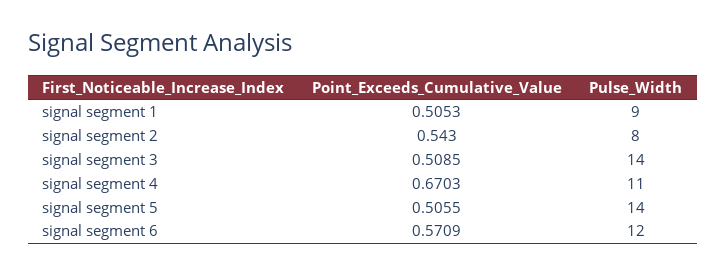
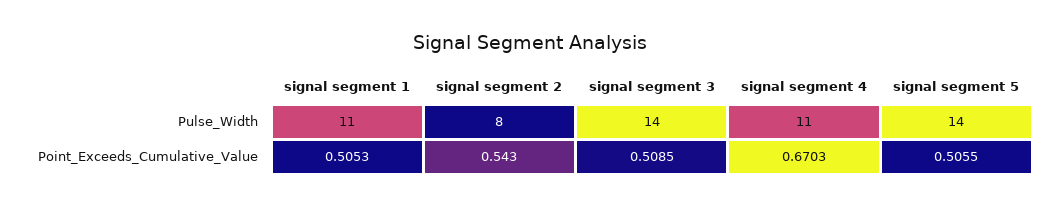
  {
    "Point_Exceeds_Cumulative_Value": {
      "signal segment 1": 0.5053,
      "signal segment 2": 0.543,
      "signal segment 3": 0.5085,
      "signal segment 4": 0.6703,
-     "signal segment 5": 0.5055,
+     "signal segment 5": 0.5055
-     "signal segment 6": 0.5709
    },
    "Pulse_Width": {
-     "signal segment 1": 9,
+     "signal segment 1": 11,
      "signal segment 2": 8,
      "signal segment 3": 14,
      "signal segment 4": 11,
-     "signal segment 5": 14,
+     "signal segment 5": 14
-     "signal segment 6": 12
    }
  }

